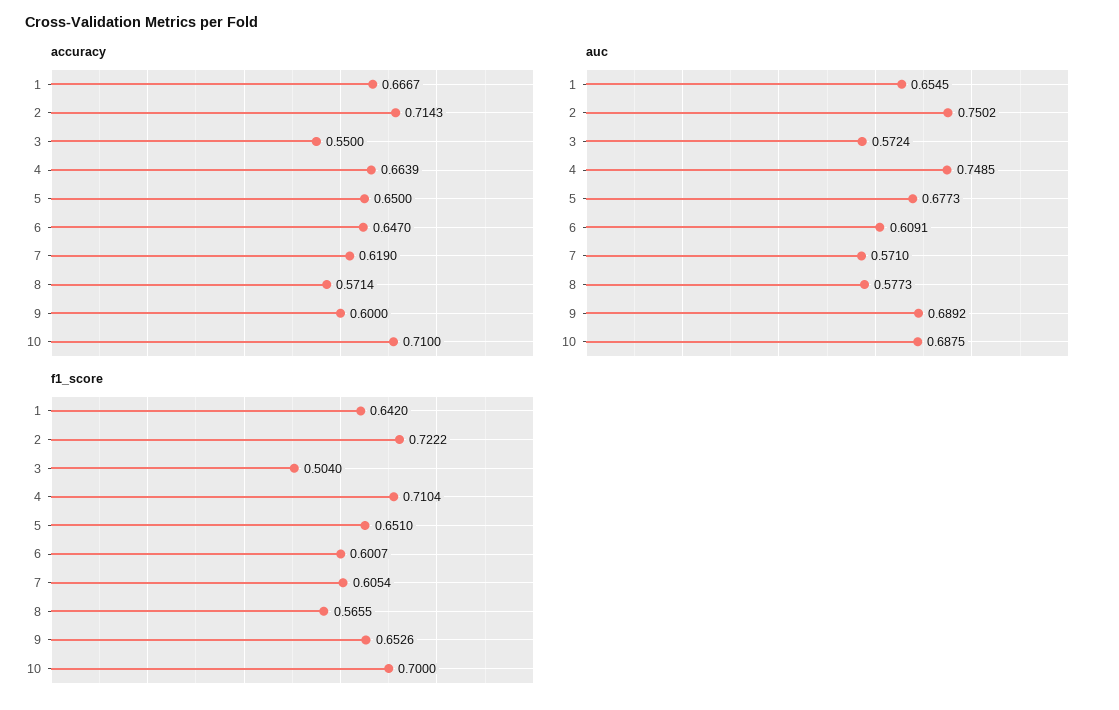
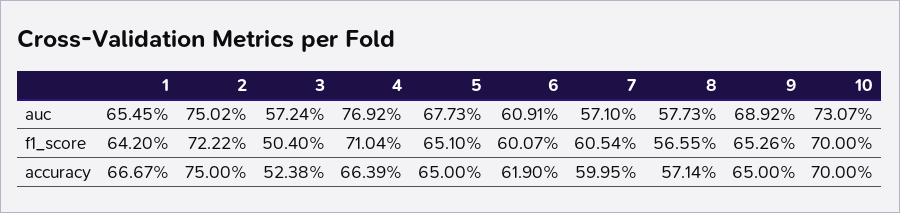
  {
    "accuracy": {
      "1": 0.6667,
-     "2": 0.7143,
+     "2": 0.75,
-     "3": 0.55,
+     "3": 0.5238,
      "4": 0.6639,
      "5": 0.65,
-     "6": 0.647,
+     "6": 0.619,
-     "7": 0.619,
+     "7": 0.5995,
      "8": 0.5714,
-     "9": 0.6,
+     "9": 0.65,
-     "10": 0.71
+     "10": 0.7
    },
    "auc": {
      "1": 0.6545,
      "2": 0.7502,
      "3": 0.5724,
-     "4": 0.7485,
+     "4": 0.7692,
      "5": 0.6773,
      "6": 0.6091,
      "7": 0.571,
      "8": 0.5773,
      "9": 0.6892,
-     "10": 0.6875
+     "10": 0.7307
    },
    "f1_score": {
      "1": 0.642,
      "2": 0.7222,
      "3": 0.504,
      "4": 0.7104,
      "5": 0.651,
      "6": 0.6007,
      "7": 0.6054,
      "8": 0.5655,
      "9": 0.6526,
      "10": 0.7
    }
  }

